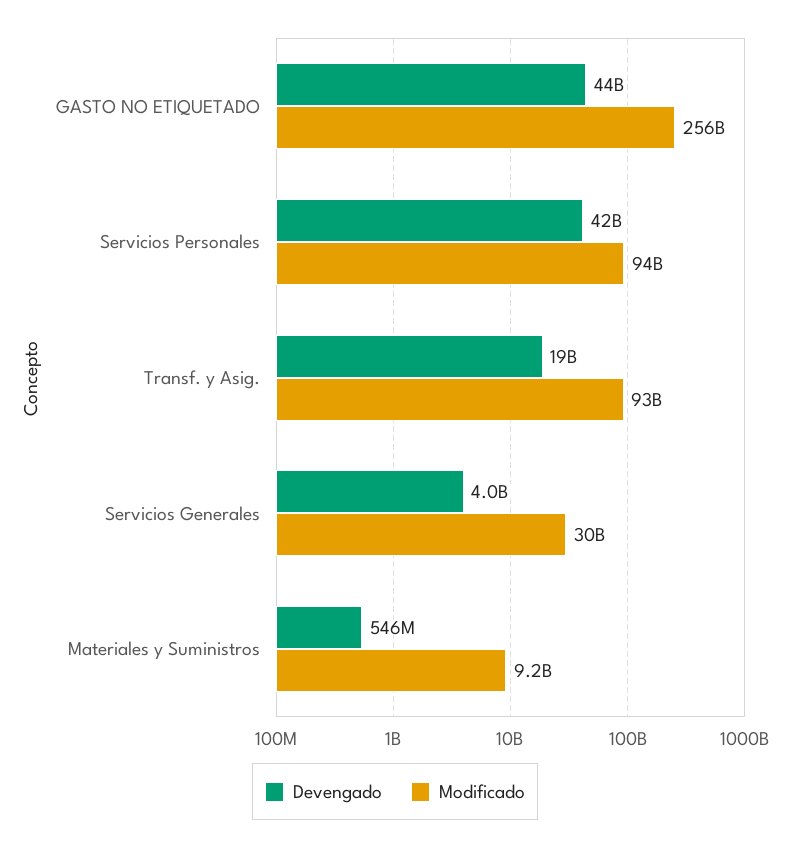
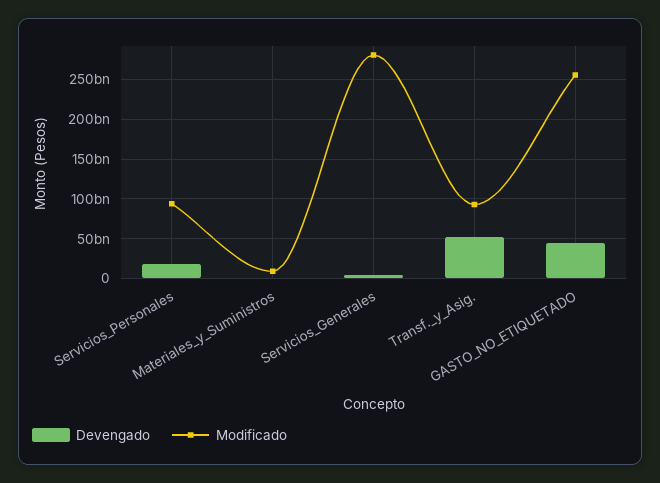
  {
    "Devengado": {
      "GASTO NO ETIQUETADO": 44000000000,
-     "Servicios Personales": 42000000000,
+     "Servicios Personales": 20000000000,
-     "Transf. y Asig.": 19000000000,
+     "Transf. y Asig.": 50000000000,
      "Servicios Generales": 4000000000,
      "Materiales y Suministros": 546000000
    },
    "Modificado": {
      "GASTO NO ETIQUETADO": 256000000000,
      "Servicios Personales": 94000000000,
      "Transf. y Asig.": 93000000000,
-     "Servicios Generales": 30000000000,
+     "Servicios Generales": 280000000000,
      "Materiales y Suministros": 9200000000
    }
  }

